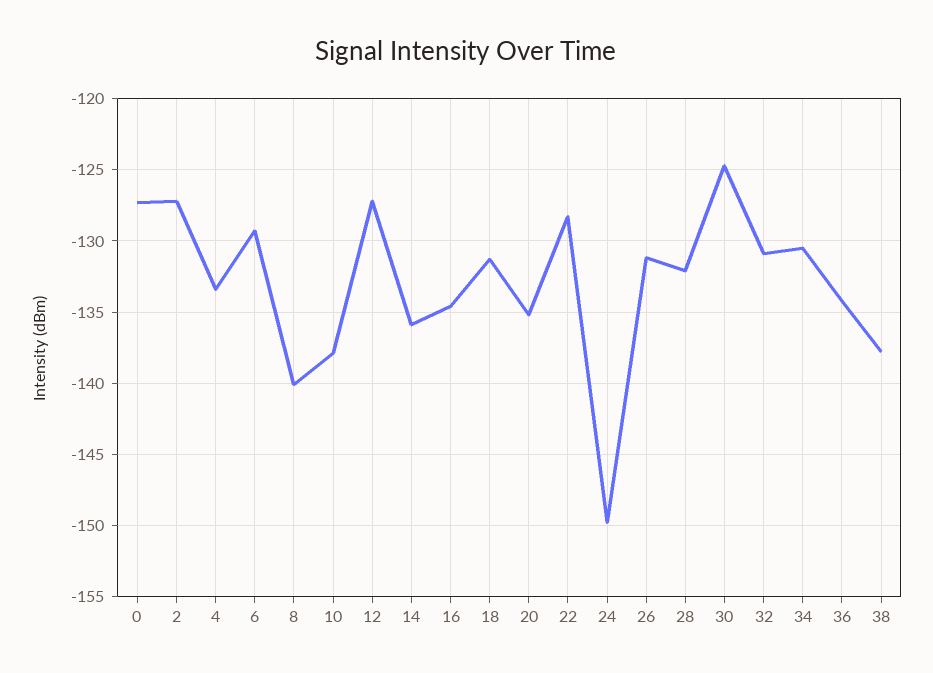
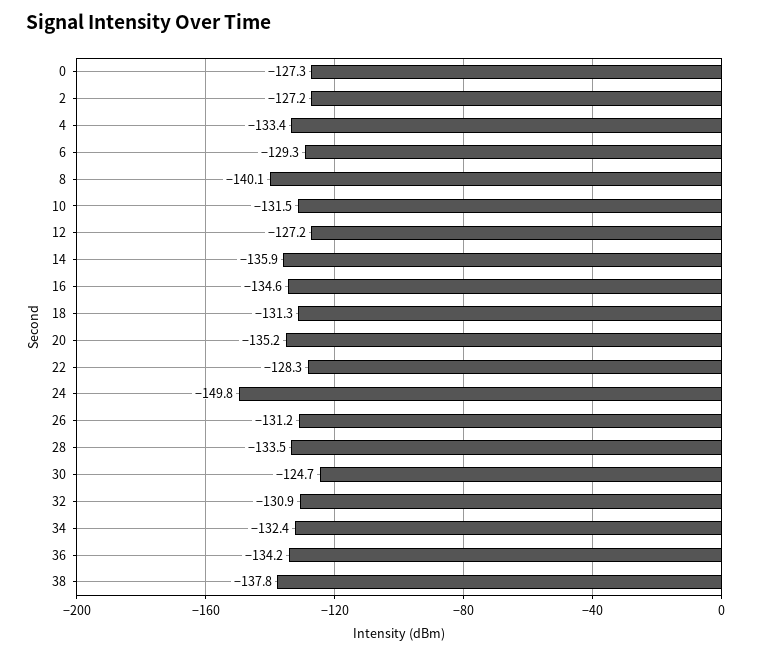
  {
    "0": -127.3,
    "2": -127.2,
    "4": -133.4,
    "6": -129.3,
    "8": -140.1,
-   "10": -138,
+   "10": -131.5,
    "12": -127.2,
    "14": -135.9,
    "16": -134.6,
    "18": -131.3,
    "20": -135.2,
    "22": -128.3,
    "24": -149.8,
    "26": -131.2,
-   "28": -132,
+   "28": -133.5,
    "30": -124.7,
    "32": -130.9,
-   "34": -130.5,
+   "34": -132.4,
    "36": -134.2,
    "38": -137.8
  }

